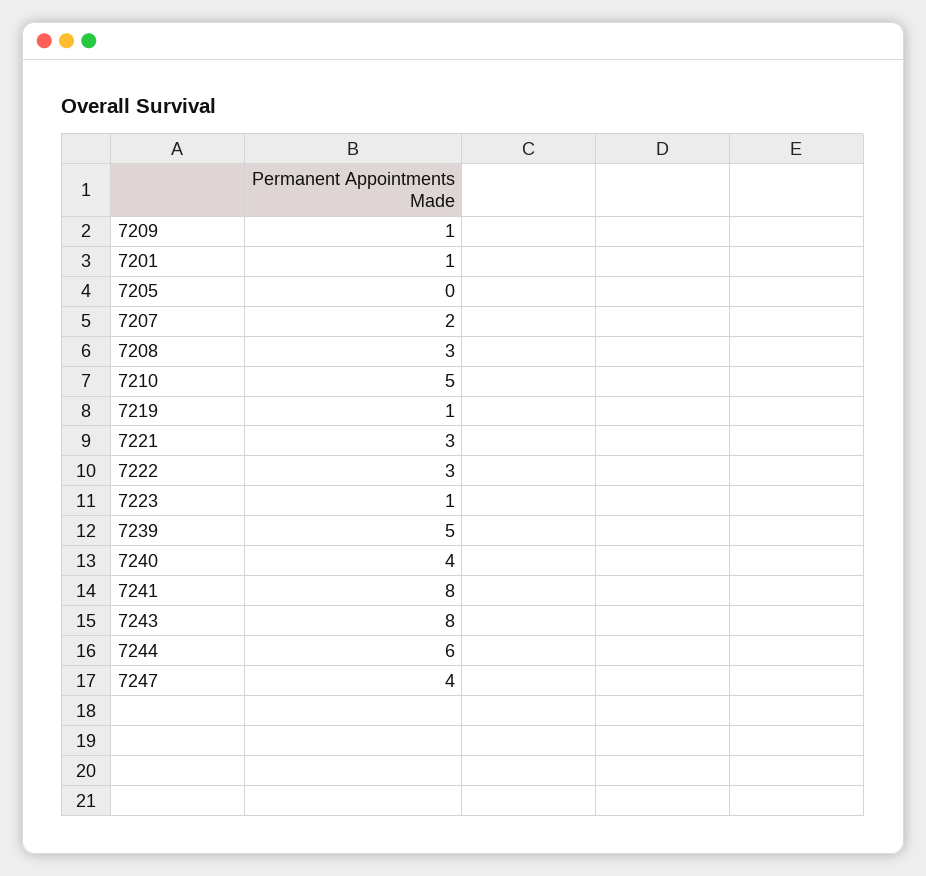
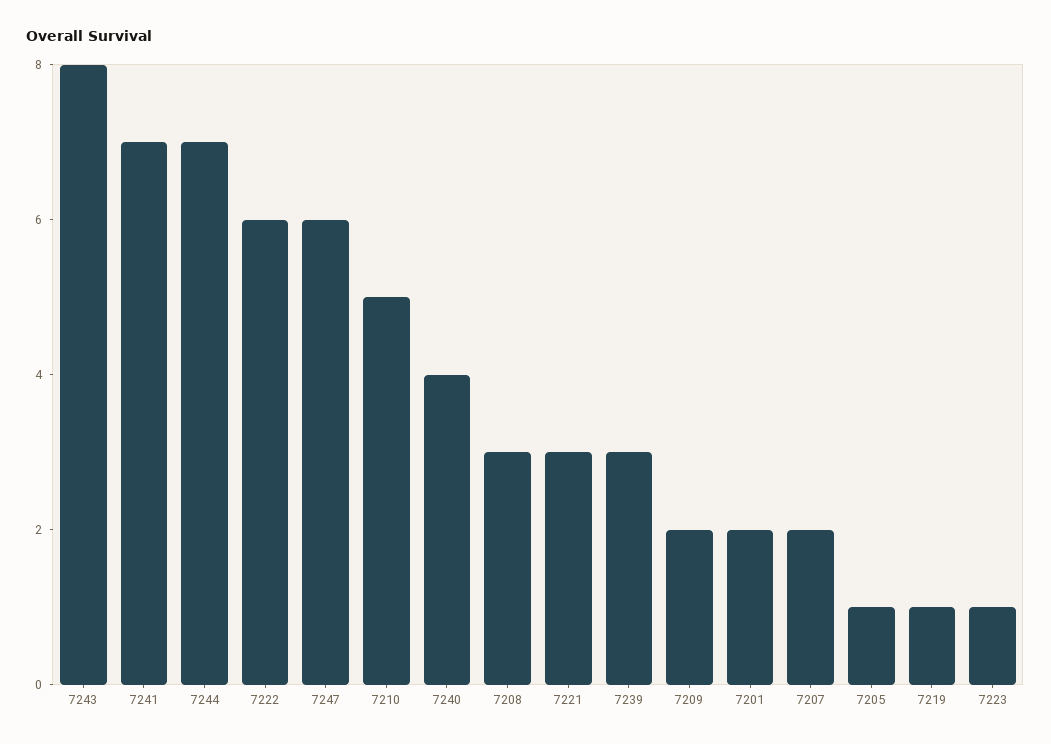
  {
-   "7209": 1,
+   "7209": 2,
-   "7201": 1,
+   "7201": 2,
-   "7205": 0,
+   "7205": 1,
    "7207": 2,
    "7208": 3,
    "7210": 5,
    "7219": 1,
    "7221": 3,
-   "7222": 3,
+   "7222": 6,
    "7223": 1,
-   "7239": 5,
+   "7239": 3,
    "7240": 4,
-   "7241": 8,
+   "7241": 7,
    "7243": 8,
-   "7244": 6,
+   "7244": 7,
-   "7247": 4
+   "7247": 6
  }

